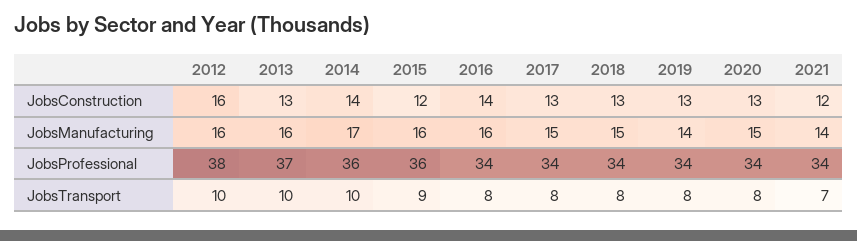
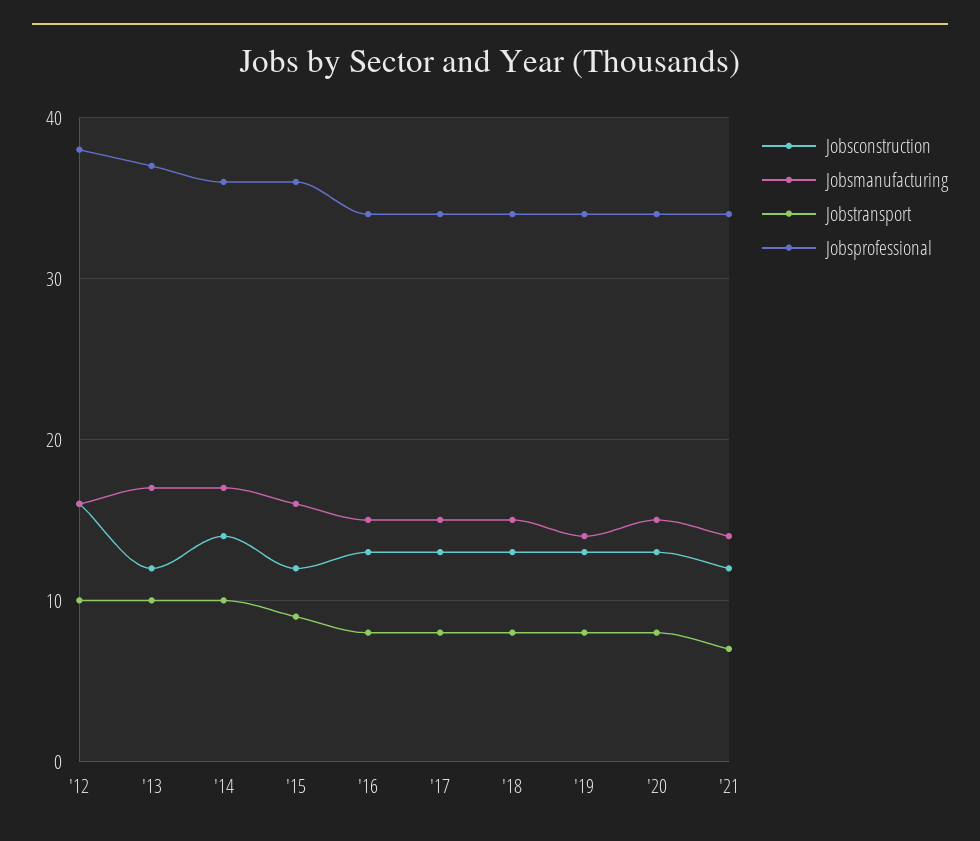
  {
    "JobsConstruction": {
      "2012": 16,
-     "2013": 13,
+     "2013": 12,
      "2014": 14,
      "2015": 12,
-     "2016": 14,
+     "2016": 13,
      "2017": 13,
      "2018": 13,
      "2019": 13,
      "2020": 13,
      "2021": 12
    },
    "JobsManufacturing": {
      "2012": 16,
-     "2013": 16,
+     "2013": 17,
      "2014": 17,
      "2015": 16,
-     "2016": 16,
+     "2016": 15,
      "2017": 15,
      "2018": 15,
      "2019": 14,
      "2020": 15,
      "2021": 14
    },
    "JobsProfessional": {
      "2012": 38,
      "2013": 37,
      "2014": 36,
      "2015": 36,
      "2016": 34,
      "2017": 34,
      "2018": 34,
      "2019": 34,
      "2020": 34,
      "2021": 34
    },
    "JobsTransport": {
      "2012": 10,
      "2013": 10,
      "2014": 10,
      "2015": 9,
      "2016": 8,
      "2017": 8,
      "2018": 8,
      "2019": 8,
      "2020": 8,
      "2021": 7
    }
  }

